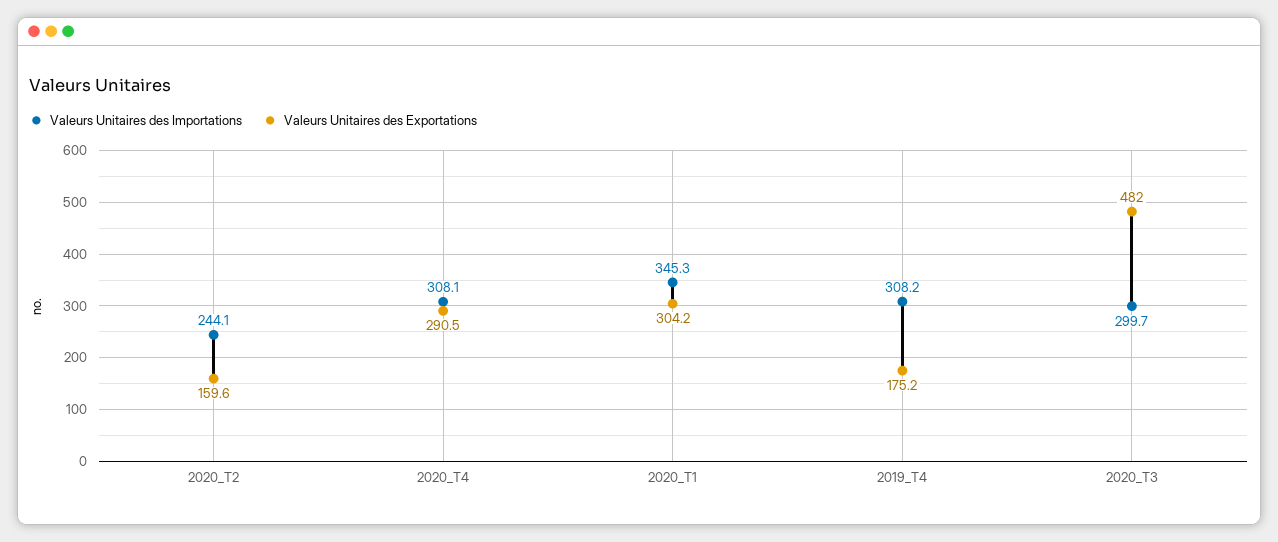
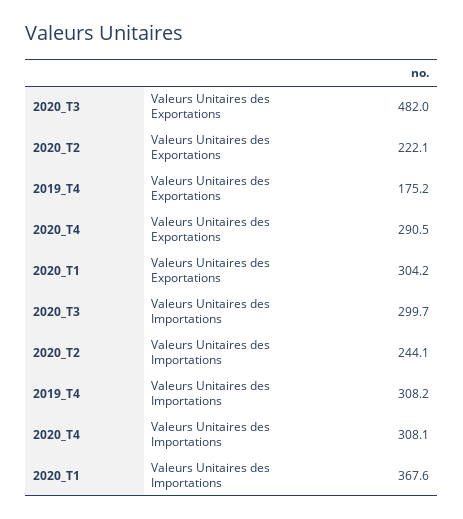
  {
    "Valeurs Unitaires des Importations": {
      "2020_T2": 244.1,
      "2020_T4": 308.1,
-     "2020_T1": 345.3,
+     "2020_T1": 367.6,
      "2019_T4": 308.2,
      "2020_T3": 299.7
    },
    "Valeurs Unitaires des Exportations": {
-     "2020_T2": 159.6,
+     "2020_T2": 222.1,
      "2020_T4": 290.5,
      "2020_T1": 304.2,
      "2019_T4": 175.2,
      "2020_T3": 482
    }
  }

